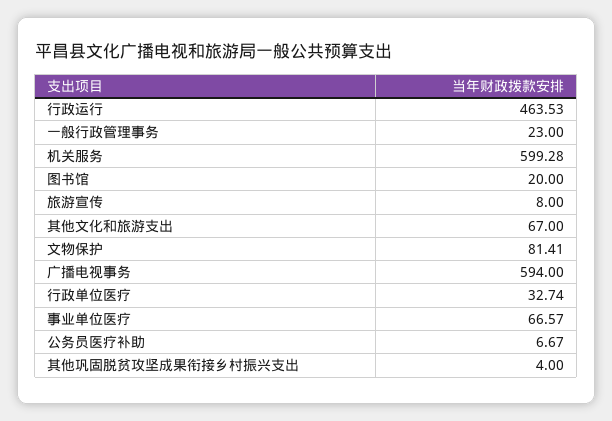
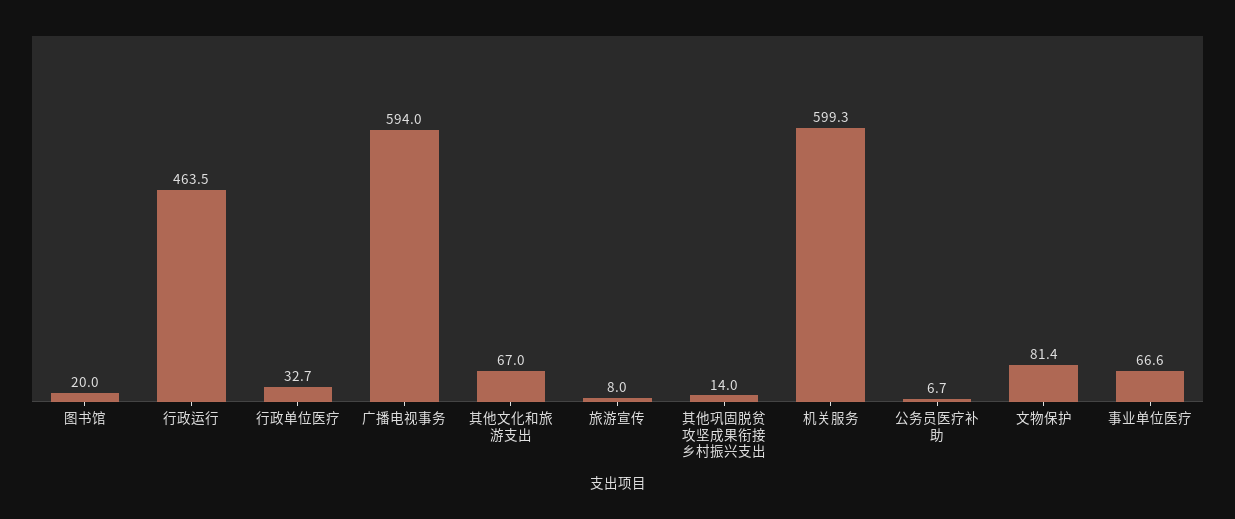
  {
    "行政运行": 463.53,
-   "一般行政管理事务": 23,
    "机关服务": 599.28,
    "图书馆": 20,
    "旅游宣传": 8,
    "其他文化和旅游支出": 67,
    "文物保护": 81.41,
    "广播电视事务": 594,
    "行政单位医疗": 32.74,
    "事业单位医疗": 66.57,
    "公务员医疗补助": 6.67,
-   "其他巩固脱贫攻坚成果衔接乡村振兴支出": 4
+   "其他巩固脱贫攻坚成果衔接乡村振兴支出": 14
  }

